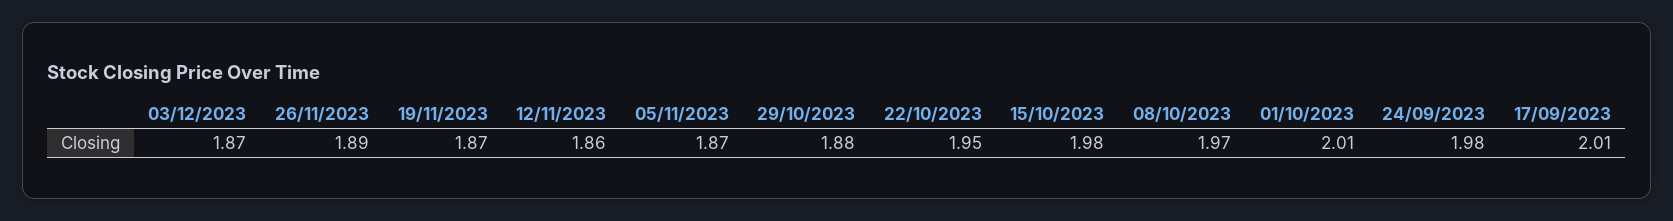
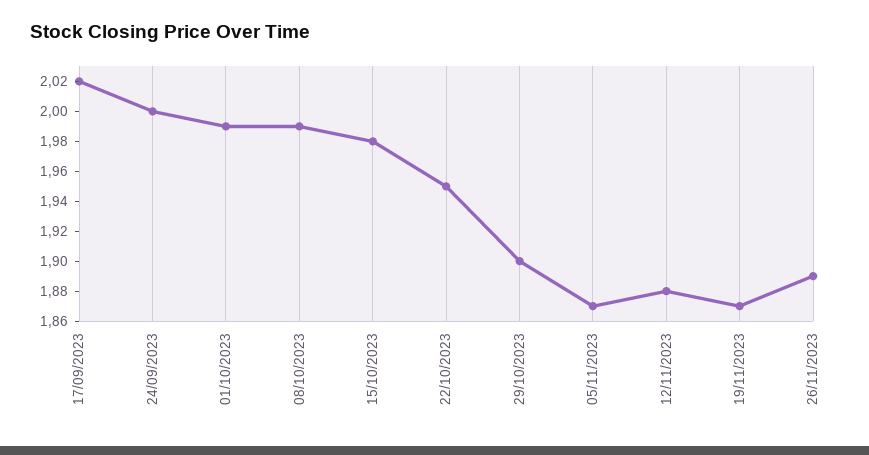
  {
-   "03/12/2023": 1.87,
    "26/11/2023": 1.89,
    "19/11/2023": 1.87,
-   "12/11/2023": 1.86,
+   "12/11/2023": 1.88,
    "05/11/2023": 1.87,
-   "29/10/2023": 1.88,
+   "29/10/2023": 1.9,
    "22/10/2023": 1.95,
    "15/10/2023": 1.98,
-   "08/10/2023": 1.97,
+   "08/10/2023": 1.99,
-   "01/10/2023": 2.01,
+   "01/10/2023": 1.99,
-   "24/09/2023": 1.98,
+   "24/09/2023": 2,
-   "17/09/2023": 2.01
+   "17/09/2023": 2.02
  }

